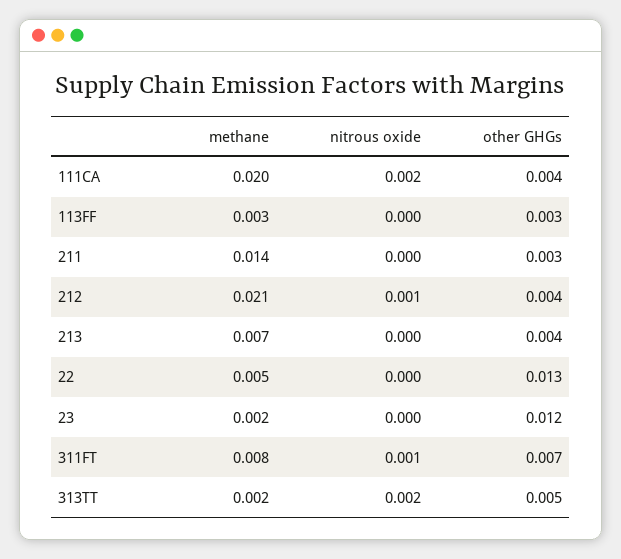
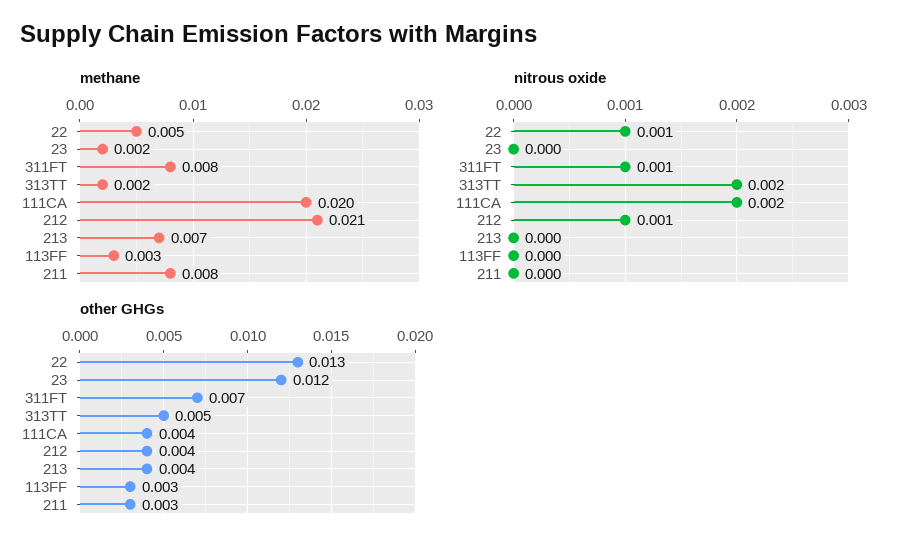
  {
    "methane": {
      "111CA": 0.02,
      "113FF": 0.003,
-     "211": 0.014,
+     "211": 0.008,
      "212": 0.021,
      "213": 0.007,
      "22": 0.005,
      "23": 0.002,
      "311FT": 0.008,
      "313TT": 0.002
    },
    "nitrous oxide": {
      "111CA": 0.002,
      "113FF": 0,
      "211": 0,
      "212": 0.001,
      "213": 0,
-     "22": 0,
+     "22": 0.001,
      "23": 0,
      "311FT": 0.001,
      "313TT": 0.002
    },
    "other GHGs": {
      "111CA": 0.004,
      "113FF": 0.003,
      "211": 0.003,
      "212": 0.004,
      "213": 0.004,
      "22": 0.013,
      "23": 0.012,
      "311FT": 0.007,
      "313TT": 0.005
    }
  }

